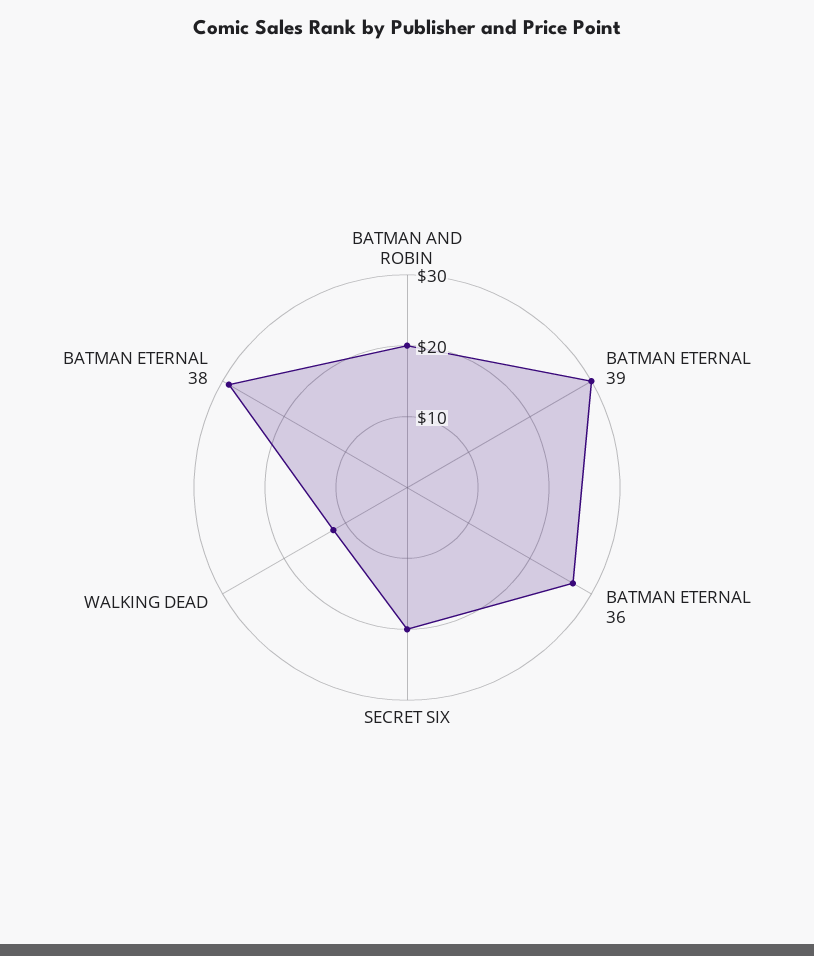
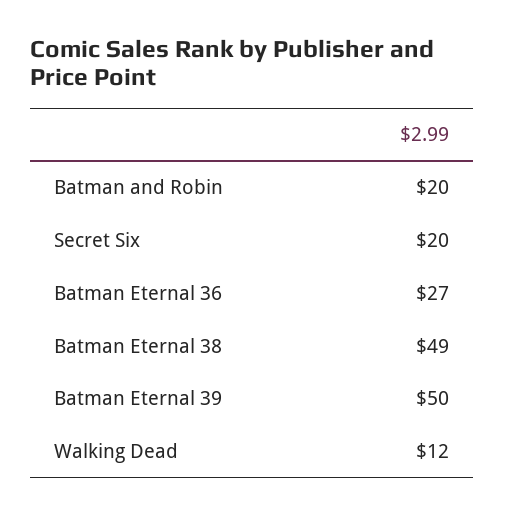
  {
    "BATMAN AND ROBIN": 20,
-   "BATMAN ETERNAL 39": 30,
+   "BATMAN ETERNAL 39": 50,
    "BATMAN ETERNAL 36": 27,
    "SECRET SIX": 20,
    "WALKING DEAD": 12,
-   "BATMAN ETERNAL 38": 30
+   "BATMAN ETERNAL 38": 49
  }

